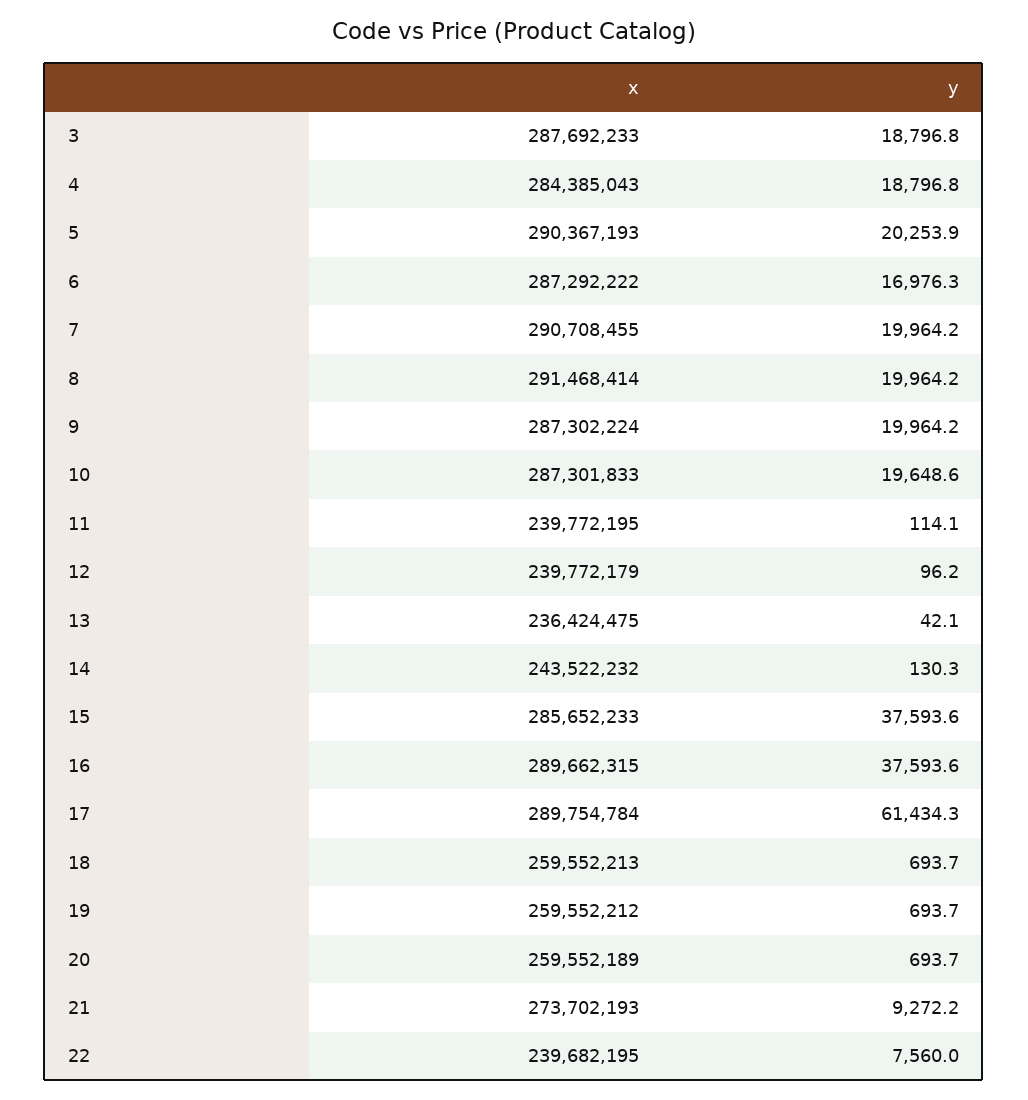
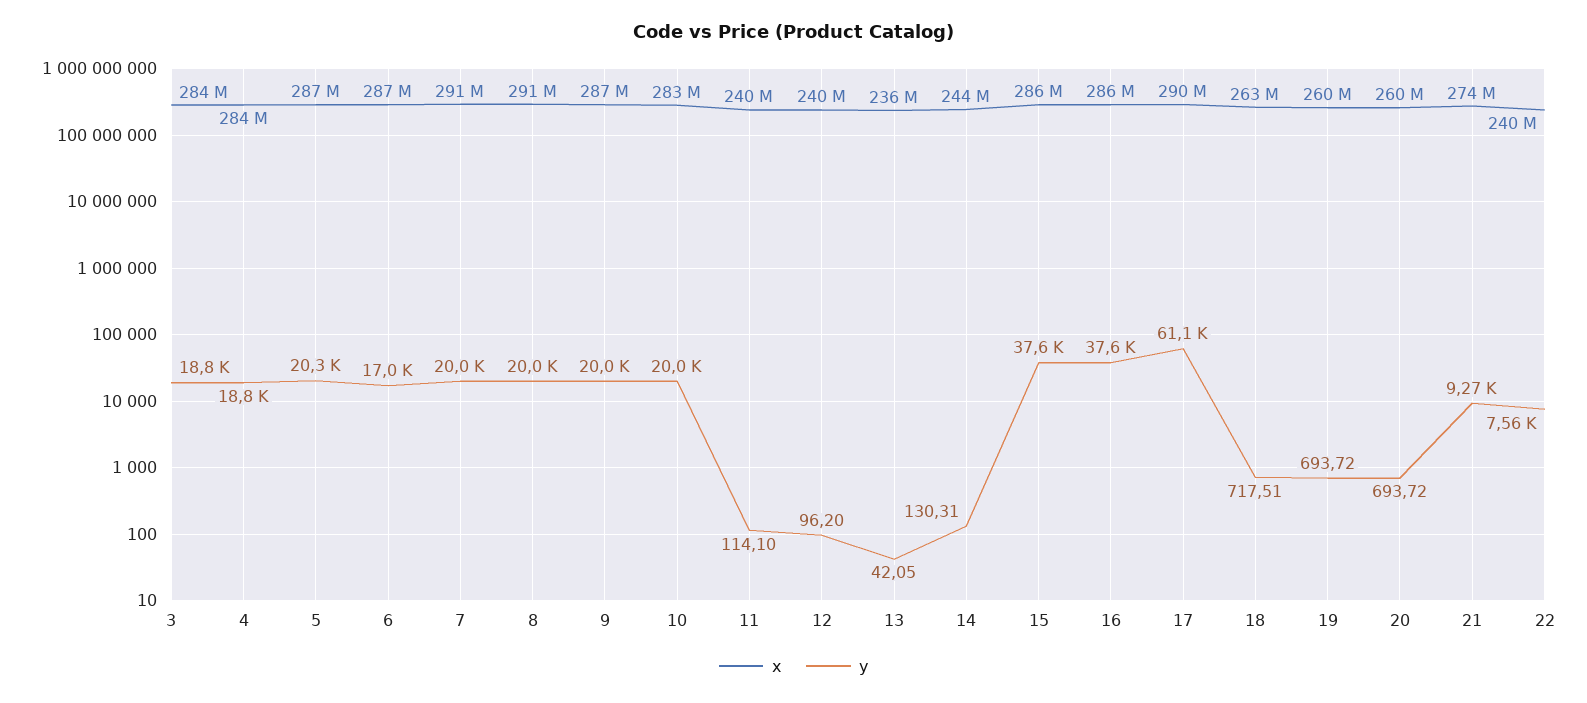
  {
    "x": {
-     "3": 287692233,
+     "3": 284000000,
      "4": 284385043,
-     "5": 290367193,
+     "5": 287000000,
      "6": 287292222,
      "7": 290708455,
      "8": 291468414,
      "9": 287302224,
-     "10": 287301833,
+     "10": 283000000,
      "11": 239772195,
      "12": 239772179,
      "13": 236424475,
      "14": 243522232,
      "15": 285652233,
-     "16": 289662315,
+     "16": 286000000,
      "17": 289754784,
-     "18": 259552213,
+     "18": 263000000,
      "19": 259552212,
      "20": 259552189,
      "21": 273702193,
      "22": 239682195
    },
    "y": {
      "3": 18796.8,
      "4": 18796.8,
      "5": 20253.9,
      "6": 16976.3,
      "7": 19964.2,
      "8": 19964.2,
      "9": 19964.2,
-     "10": 19648.6,
+     "10": 20000,
      "11": 114.1,
      "12": 96.2,
      "13": 42.05,
      "14": 130.31,
      "15": 37593.6,
      "16": 37593.6,
-     "17": 61434.3,
+     "17": 61100,
-     "18": 693.7,
+     "18": 717.51,
      "19": 693.72,
      "20": 693.72,
      "21": 9272.2,
      "22": 7560
    }
  }

